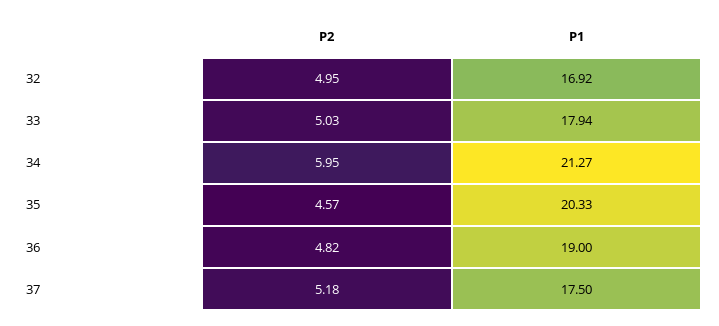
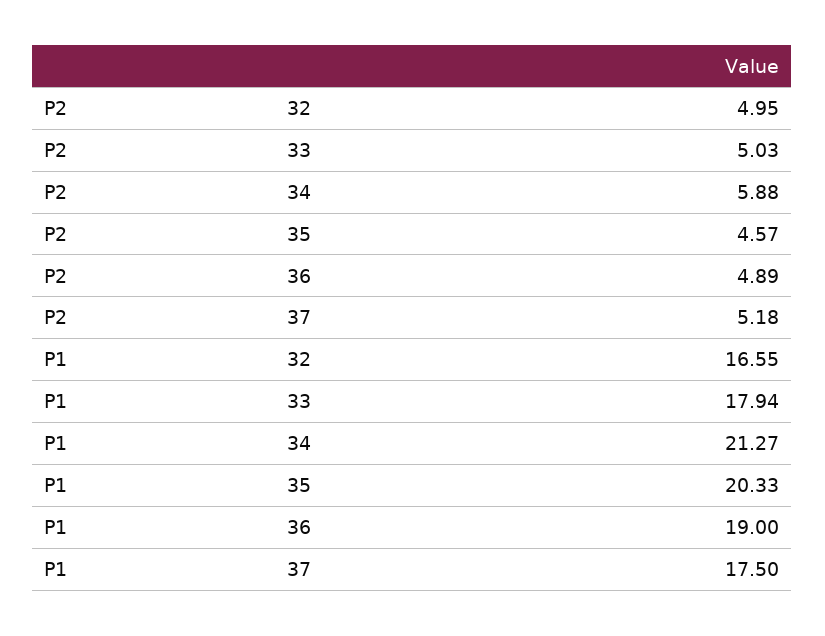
  {
    "P2": {
      "32": 4.95,
      "33": 5.03,
-     "34": 5.95,
+     "34": 5.88,
      "35": 4.57,
-     "36": 4.82,
+     "36": 4.89,
      "37": 5.18
    },
    "P1": {
-     "32": 16.92,
+     "32": 16.55,
      "33": 17.94,
      "34": 21.27,
      "35": 20.33,
      "36": 19,
      "37": 17.5
    }
  }

